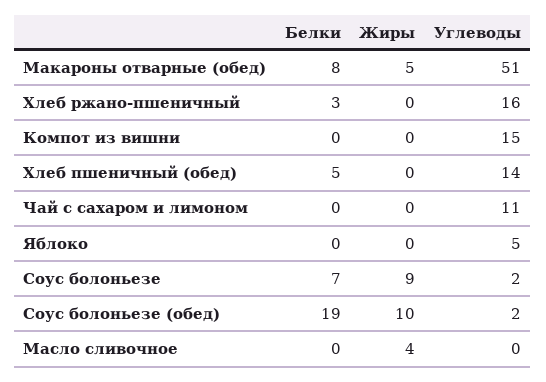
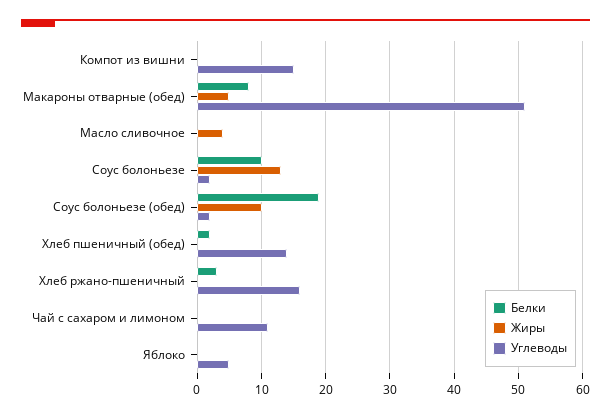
  {
    "Белки": {
      "Макароны отварные (обед)": 8,
      "Хлеб ржано-пшеничный": 3,
      "Компот из вишни": 0,
-     "Хлеб пшеничный (обед)": 5,
+     "Хлеб пшеничный (обед)": 2,
      "Чай с сахаром и лимоном": 0,
      "Яблоко": 0,
-     "Соус болоньезе": 7,
+     "Соус болоньезе": 10,
      "Соус болоньезе (обед)": 19,
      "Масло сливочное": 0
    },
    "Жиры": {
      "Макароны отварные (обед)": 5,
      "Хлеб ржано-пшеничный": 0,
      "Компот из вишни": 0,
      "Хлеб пшеничный (обед)": 0,
      "Чай с сахаром и лимоном": 0,
      "Яблоко": 0,
-     "Соус болоньезе": 9,
+     "Соус болоньезе": 13,
      "Соус болоньезе (обед)": 10,
      "Масло сливочное": 4
    },
    "Углеводы": {
      "Макароны отварные (обед)": 51,
      "Хлеб ржано-пшеничный": 16,
      "Компот из вишни": 15,
      "Хлеб пшеничный (обед)": 14,
      "Чай с сахаром и лимоном": 11,
      "Яблоко": 5,
      "Соус болоньезе": 2,
      "Соус болоньезе (обед)": 2,
      "Масло сливочное": 0
    }
  }

